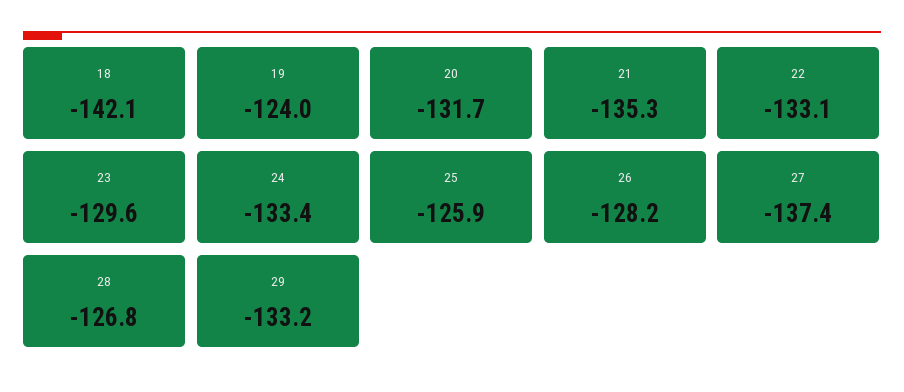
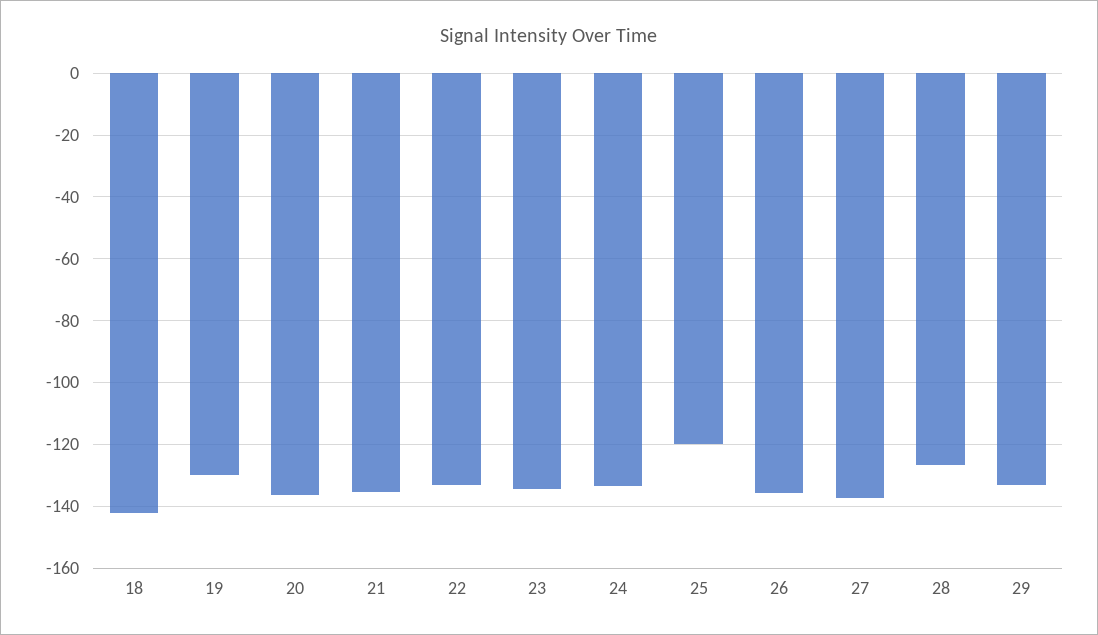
  {
    "18": -142.1,
-   "19": -124,
+   "19": -130,
-   "20": -131.7,
+   "20": -136,
    "21": -135.3,
    "22": -133.1,
-   "23": -129.6,
+   "23": -134,
    "24": -133.4,
-   "25": -125.9,
+   "25": -120,
-   "26": -128.2,
+   "26": -136,
    "27": -137.4,
    "28": -126.8,
    "29": -133.2
  }

